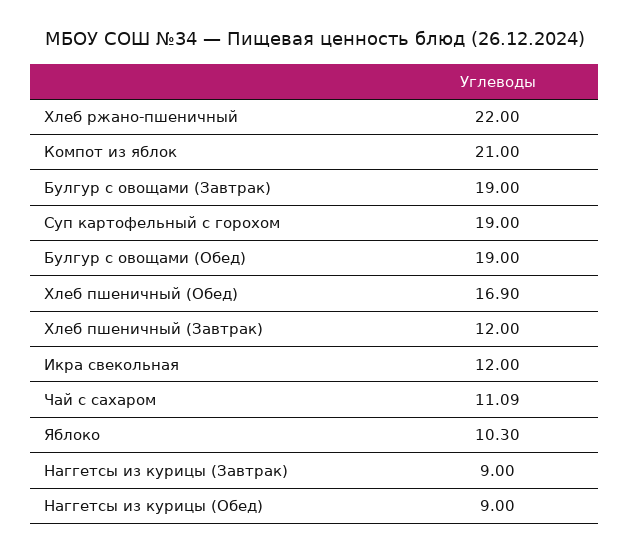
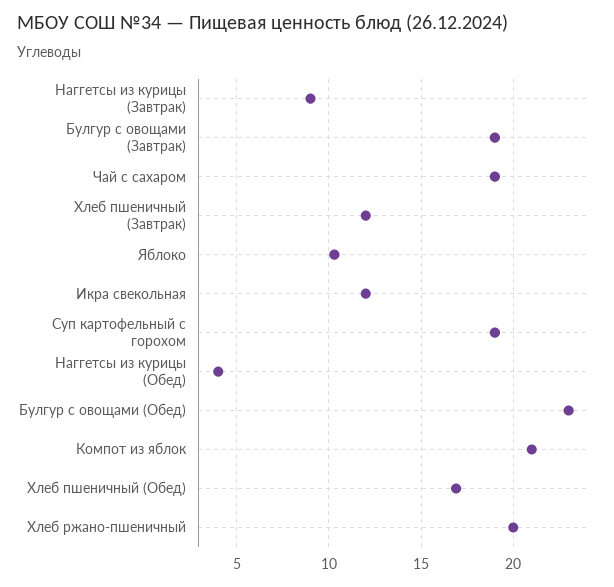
  {
-   "Хлеб ржано-пшеничный": 22,
+   "Хлеб ржано-пшеничный": 20,
    "Компот из яблок": 21,
    "Булгур с овощами (Завтрак)": 19,
    "Суп картофельный с горохом": 19,
-   "Булгур с овощами (Обед)": 19,
+   "Булгур с овощами (Обед)": 23,
    "Хлеб пшеничный (Обед)": 16.9,
    "Хлеб пшеничный (Завтрак)": 12,
    "Икра свекольная": 12,
-   "Чай с сахаром": 11.09,
+   "Чай с сахаром": 19,
    "Яблоко": 10.3,
    "Наггетсы из курицы (Завтрак)": 9,
-   "Наггетсы из курицы (Обед)": 9
+   "Наггетсы из курицы (Обед)": 4
  }

